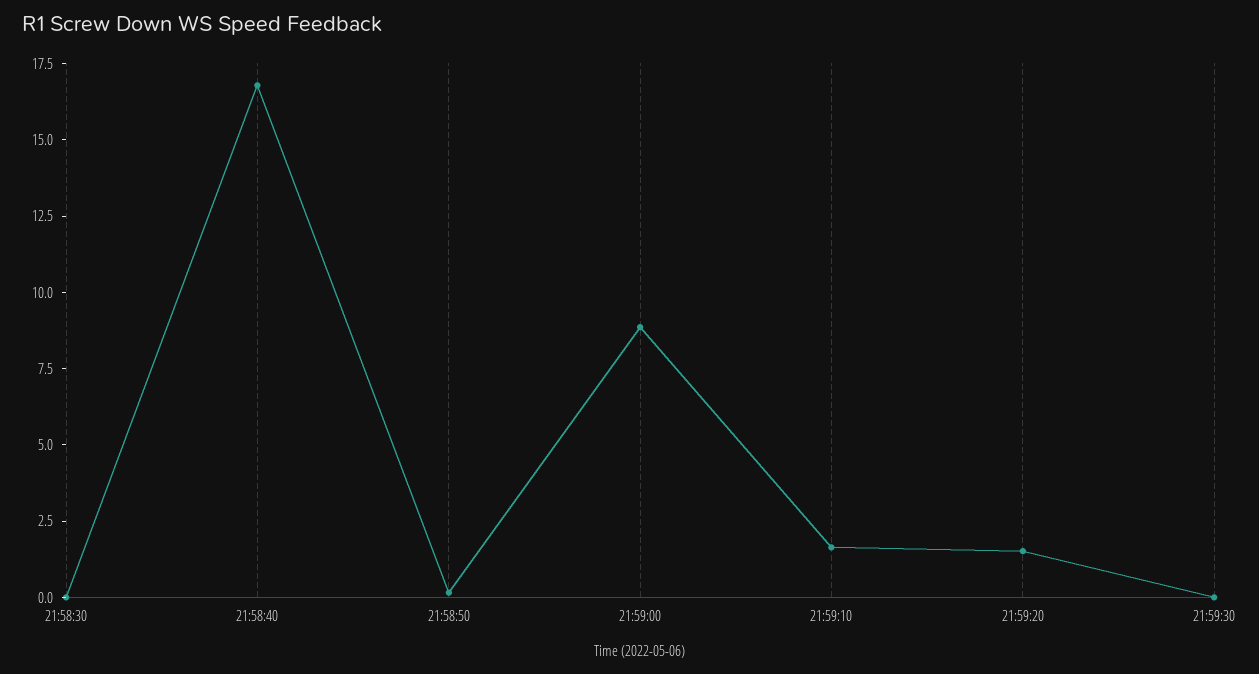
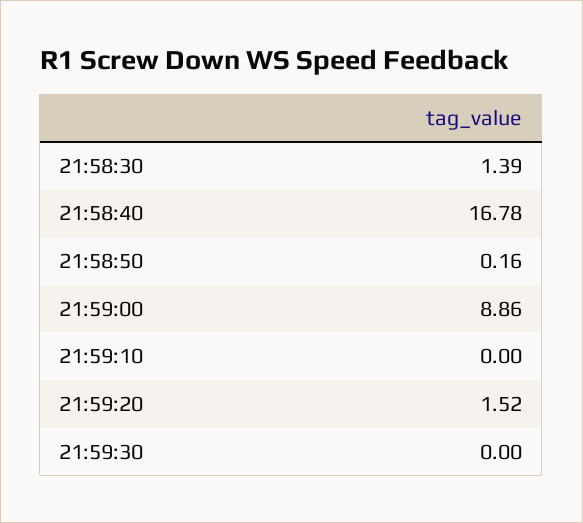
  {
-   "21:58:30": 0,
+   "21:58:30": 1.39,
    "21:58:40": 16.78,
    "21:58:50": 0.16,
    "21:59:00": 8.86,
-   "21:59:10": 1.5,
+   "21:59:10": 0,
    "21:59:20": 1.52,
    "21:59:30": 0
  }

